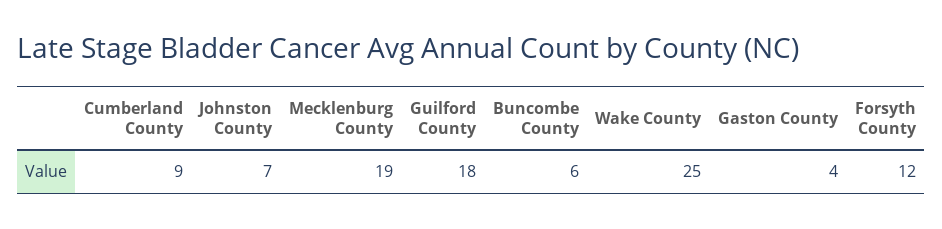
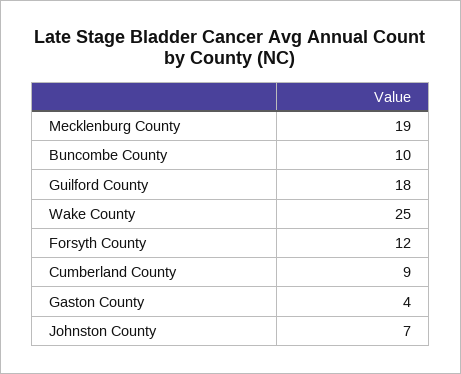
  {
    "Cumberland County": 9,
    "Johnston County": 7,
    "Mecklenburg County": 19,
    "Guilford County": 18,
-   "Buncombe County": 6,
+   "Buncombe County": 10,
    "Wake County": 25,
    "Gaston County": 4,
    "Forsyth County": 12
  }

